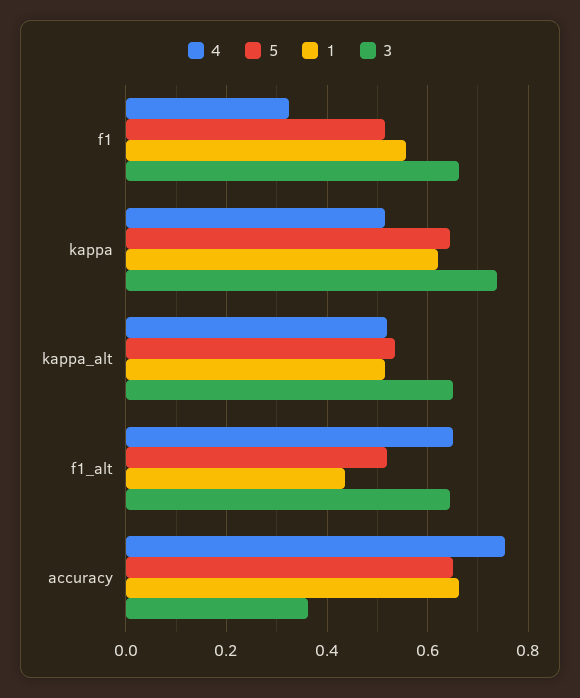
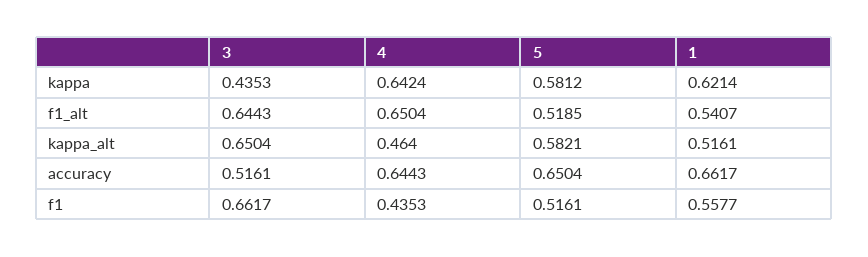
  {
    "4": {
-     "f1": 0.32,
+     "f1": 0.4353,
-     "kappa": 0.52,
+     "kappa": 0.6424,
-     "kappa_alt": 0.52,
+     "kappa_alt": 0.464,
      "f1_alt": 0.6504,
-     "accuracy": 0.76
+     "accuracy": 0.6443
    },
    "5": {
      "f1": 0.5161,
-     "kappa": 0.64,
+     "kappa": 0.5812,
-     "kappa_alt": 0.54,
+     "kappa_alt": 0.5821,
      "f1_alt": 0.5185,
      "accuracy": 0.6504
    },
    "1": {
      "f1": 0.5577,
      "kappa": 0.6214,
      "kappa_alt": 0.5161,
-     "f1_alt": 0.44,
+     "f1_alt": 0.5407,
      "accuracy": 0.6617
    },
    "3": {
      "f1": 0.6617,
-     "kappa": 0.74,
+     "kappa": 0.4353,
      "kappa_alt": 0.6504,
      "f1_alt": 0.6443,
-     "accuracy": 0.36
+     "accuracy": 0.5161
    }
  }

